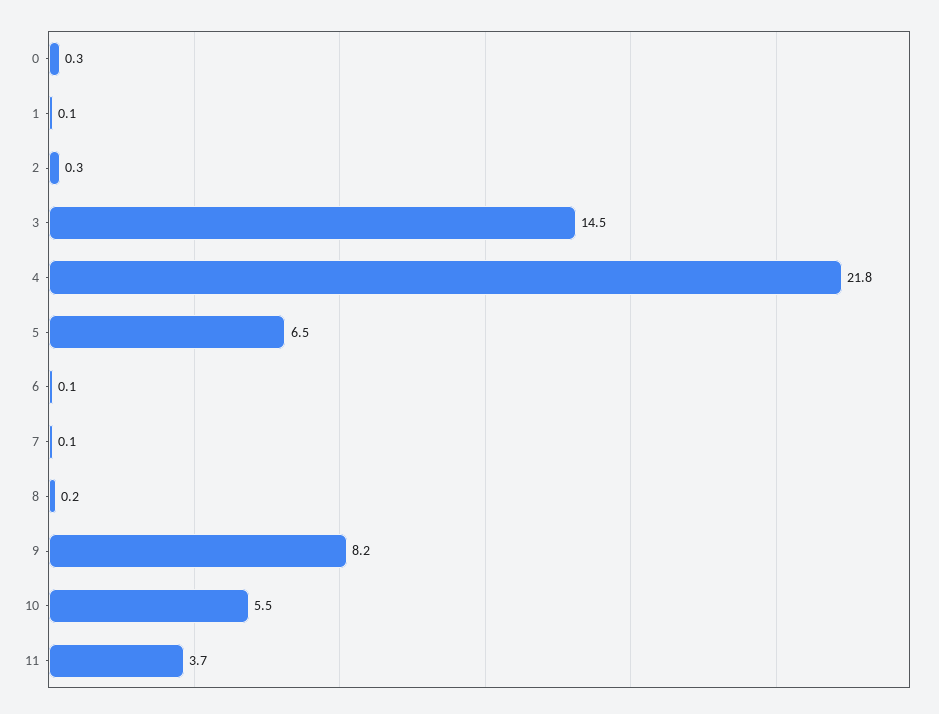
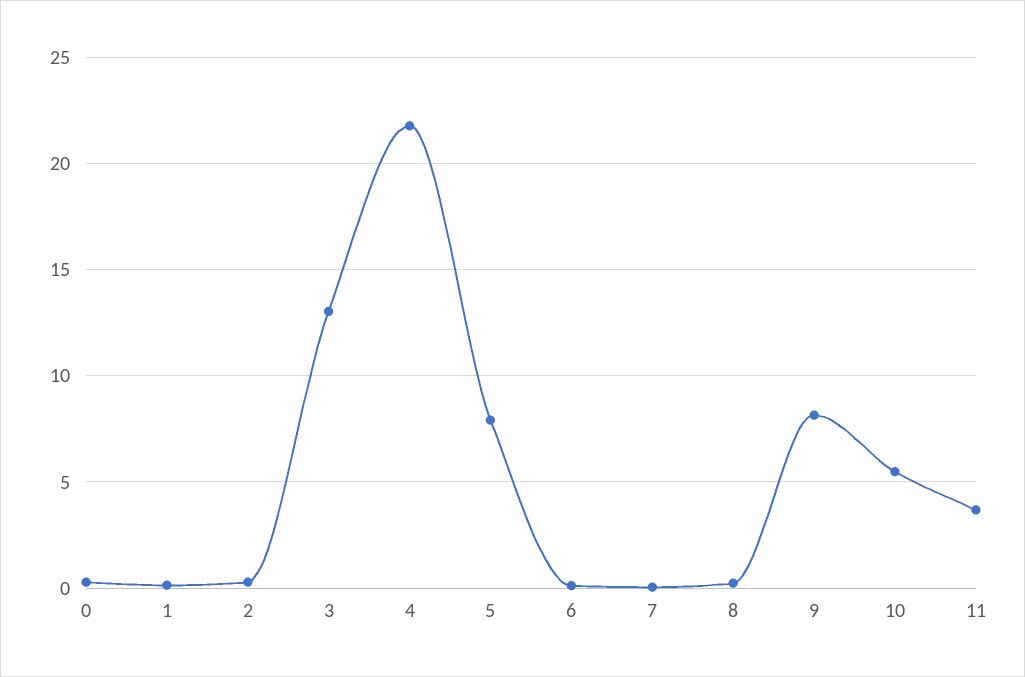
  {
    "0": 0.3,
    "1": 0.1,
    "2": 0.3,
-   "3": 14.5,
+   "3": 13,
    "4": 21.8,
-   "5": 6.5,
+   "5": 8,
    "6": 0.1,
    "7": 0.1,
    "8": 0.2,
    "9": 8.2,
    "10": 5.5,
    "11": 3.7
  }

